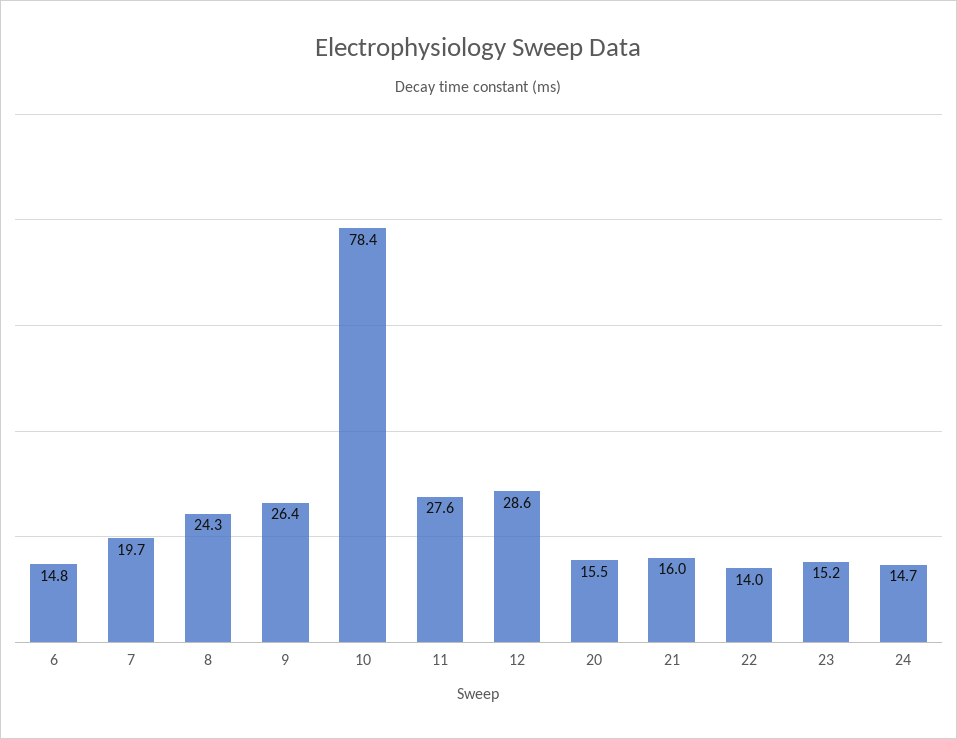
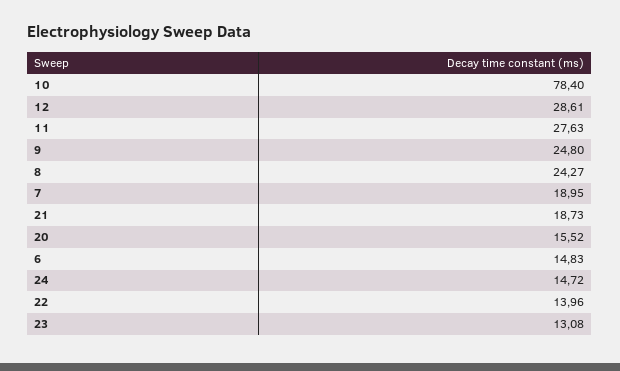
  {
    "6": 14.83,
-   "7": 19.7,
+   "7": 18.95,
    "8": 24.27,
-   "9": 26.4,
+   "9": 24.8,
    "10": 78.4,
    "11": 27.63,
    "12": 28.61,
    "20": 15.52,
-   "21": 16,
+   "21": 18.73,
    "22": 13.96,
-   "23": 15.2,
+   "23": 13.08,
    "24": 14.72
  }

